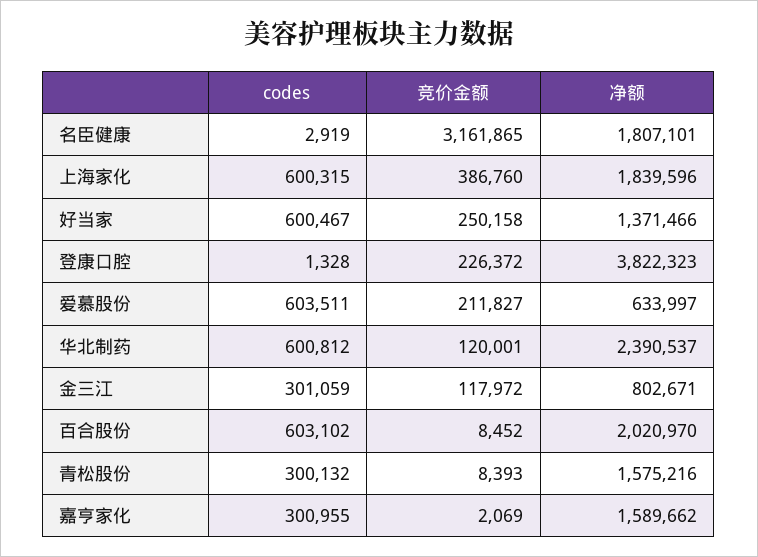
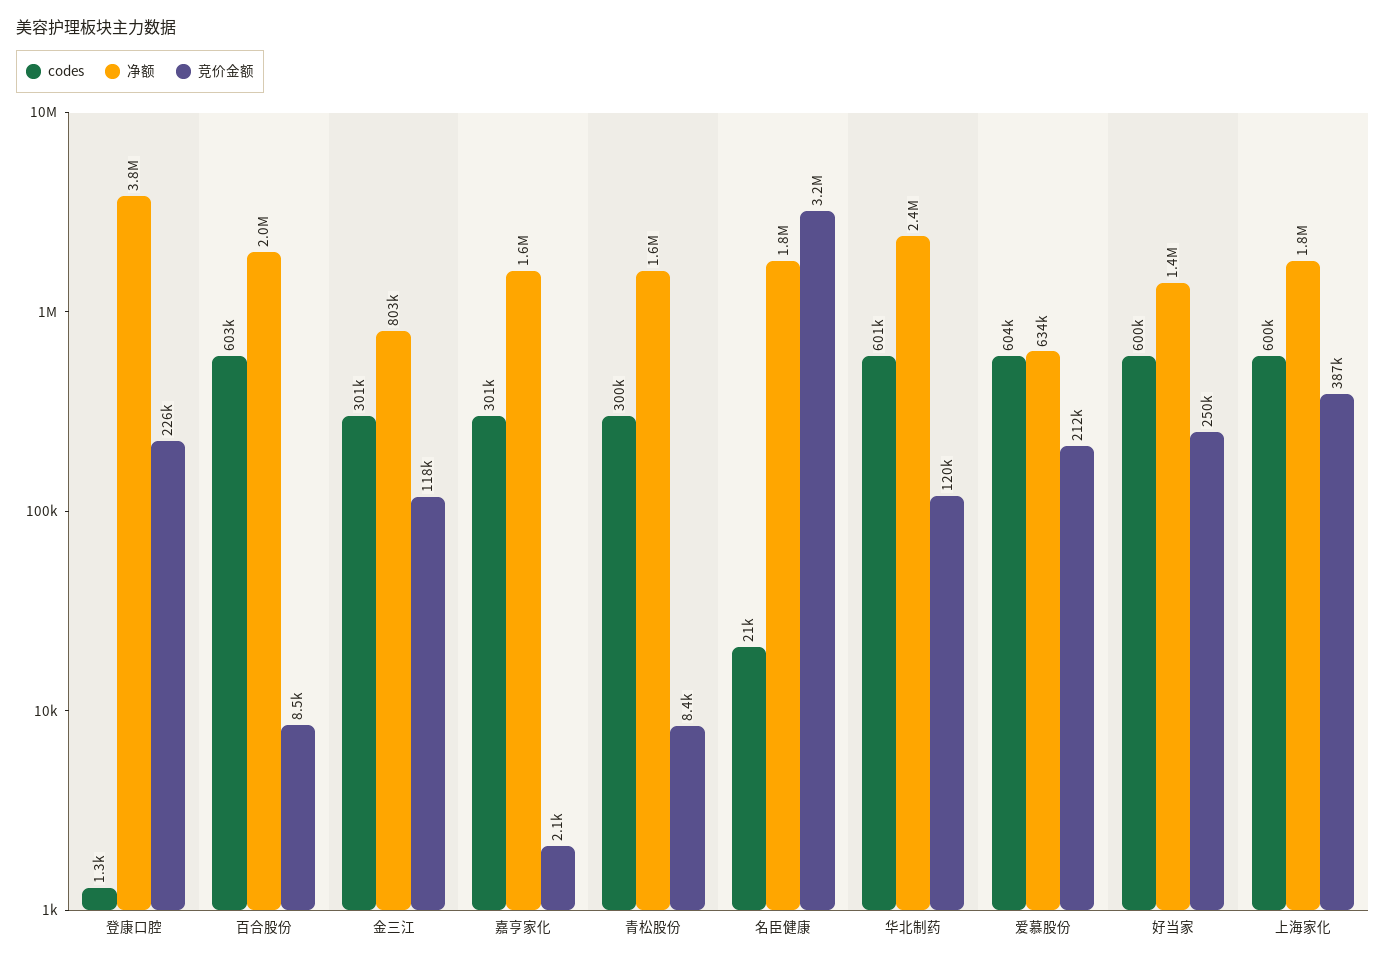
  {
    "codes": {
-     "名臣健康": 2919,
+     "名臣健康": 21000,
      "上海家化": 600315,
      "好当家": 600467,
      "登康口腔": 1328,
      "爱慕股份": 603511,
      "华北制药": 600812,
      "金三江": 301059,
      "百合股份": 603102,
      "青松股份": 300132,
      "嘉亨家化": 300955
    },
    "竞价金额": {
      "名臣健康": 3161865,
      "上海家化": 386760,
      "好当家": 250158,
      "登康口腔": 226372,
      "爱慕股份": 211827,
      "华北制药": 120001,
      "金三江": 117972,
      "百合股份": 8452,
      "青松股份": 8393,
      "嘉亨家化": 2069
    },
    "净额": {
      "名臣健康": 1807101,
      "上海家化": 1839596,
      "好当家": 1371466,
      "登康口腔": 3822323,
      "爱慕股份": 633997,
      "华北制药": 2390537,
      "金三江": 802671,
      "百合股份": 2020970,
      "青松股份": 1575216,
      "嘉亨家化": 1589662
    }
  }

